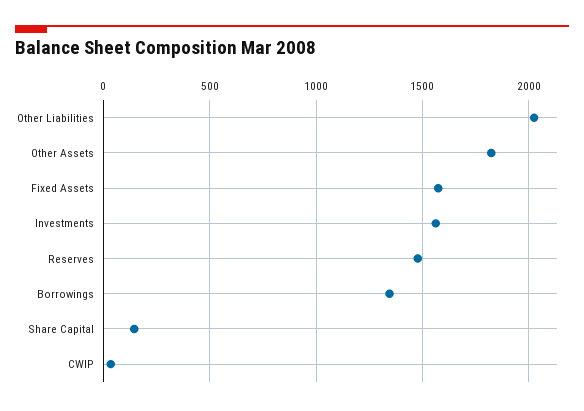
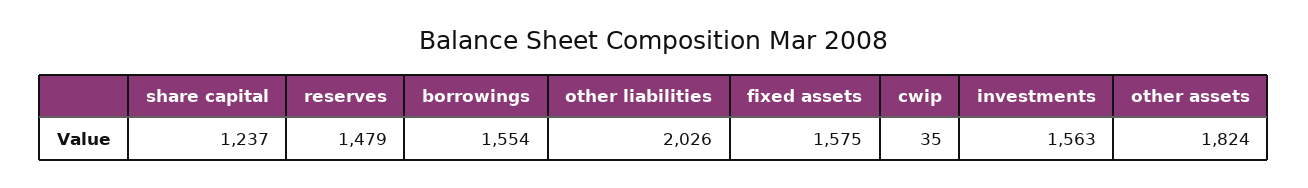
  {
    "Other Liabilities": 2026,
    "Other Assets": 1824,
    "Fixed Assets": 1575,
    "Investments": 1563,
    "Reserves": 1479,
-   "Borrowings": 1350,
+   "Borrowings": 1554,
-   "Share Capital": 150,
+   "Share Capital": 1237,
    "CWIP": 35
  }

